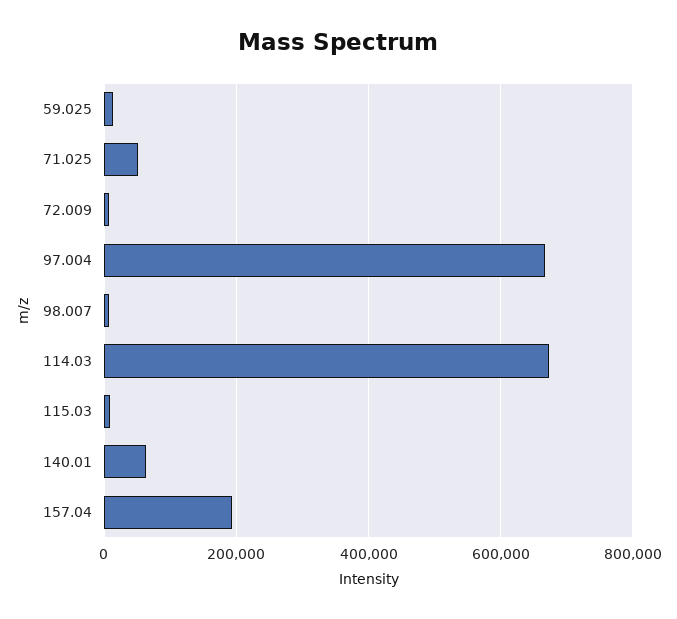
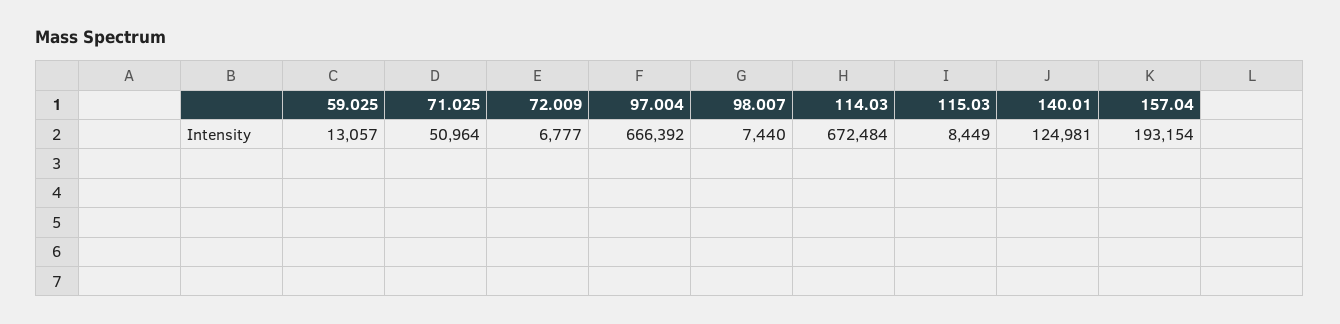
  {
    "59.025": 13057,
    "71.025": 50964,
    "72.009": 6777,
    "97.004": 666392,
    "98.007": 7440,
    "114.03": 672484,
    "115.03": 8449,
-   "140.01": 60000,
+   "140.01": 124981,
    "157.04": 193154
  }

